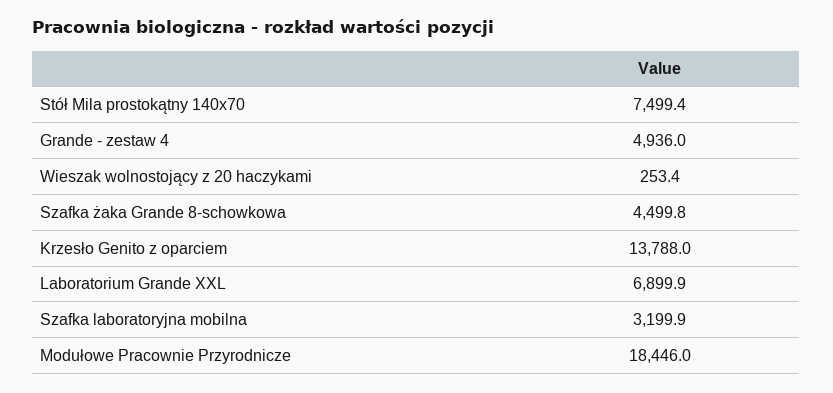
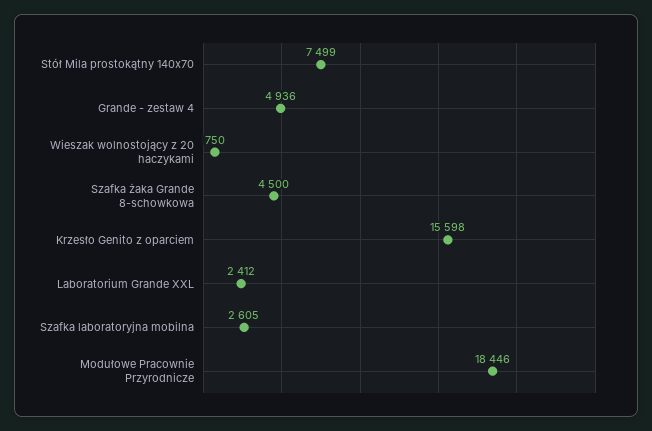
  {
    "Stół Mila prostokątny 140x70": 7499.4,
    "Grande - zestaw 4": 4936,
-   "Wieszak wolnostojący z 20 haczykami": 253.4,
+   "Wieszak wolnostojący z 20 haczykami": 750,
    "Szafka żaka Grande 8-schowkowa": 4499.8,
-   "Krzesło Genito z oparciem": 13788,
+   "Krzesło Genito z oparciem": 15598,
-   "Laboratorium Grande XXL": 6899.9,
+   "Laboratorium Grande XXL": 2412,
-   "Szafka laboratoryjna mobilna": 3199.9,
+   "Szafka laboratoryjna mobilna": 2605,
    "Modułowe Pracownie Przyrodnicze": 18446
  }

